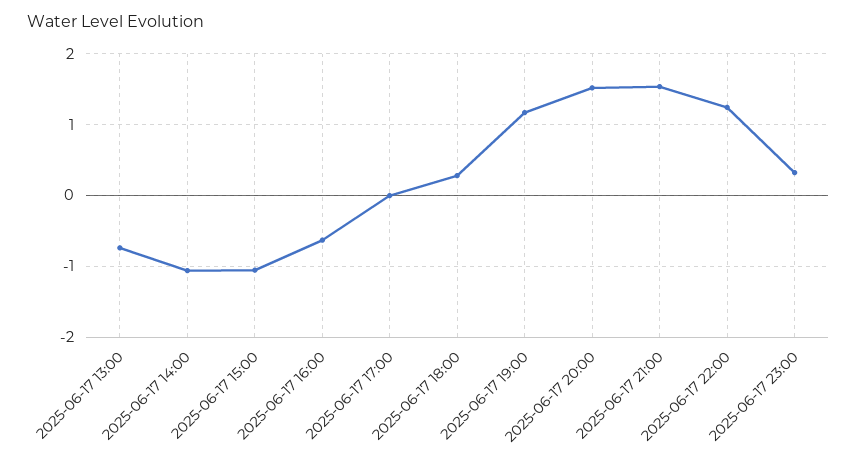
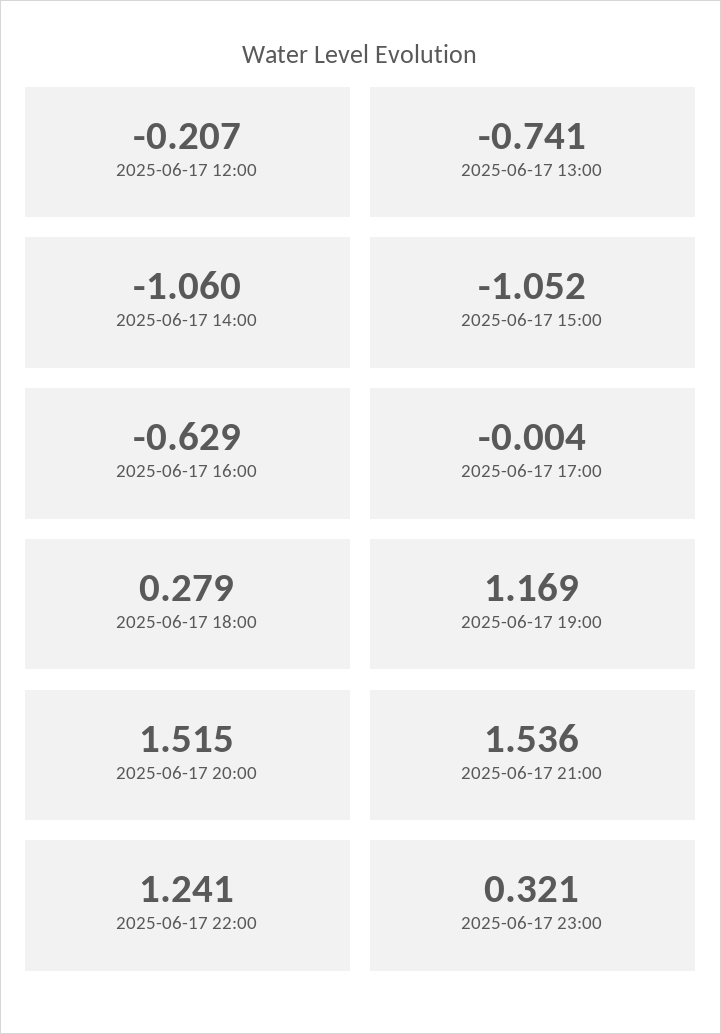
  {
    "2025-06-17 13:00": -0.741,
    "2025-06-17 14:00": -1.06,
    "2025-06-17 15:00": -1.052,
    "2025-06-17 16:00": -0.629,
    "2025-06-17 17:00": -0.004,
    "2025-06-17 18:00": 0.279,
    "2025-06-17 19:00": 1.169,
    "2025-06-17 20:00": 1.515,
    "2025-06-17 21:00": 1.536,
    "2025-06-17 22:00": 1.241,
-   "2025-06-17 23:00": 0.321
+   "2025-06-17 23:00": 0.321,
+   "2025-06-17 12:00": -0.207
  }

